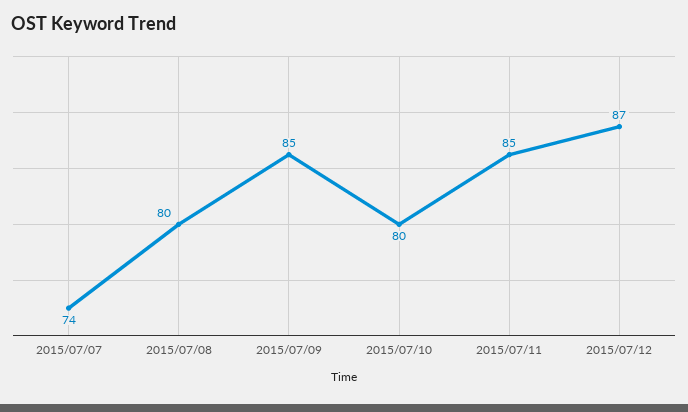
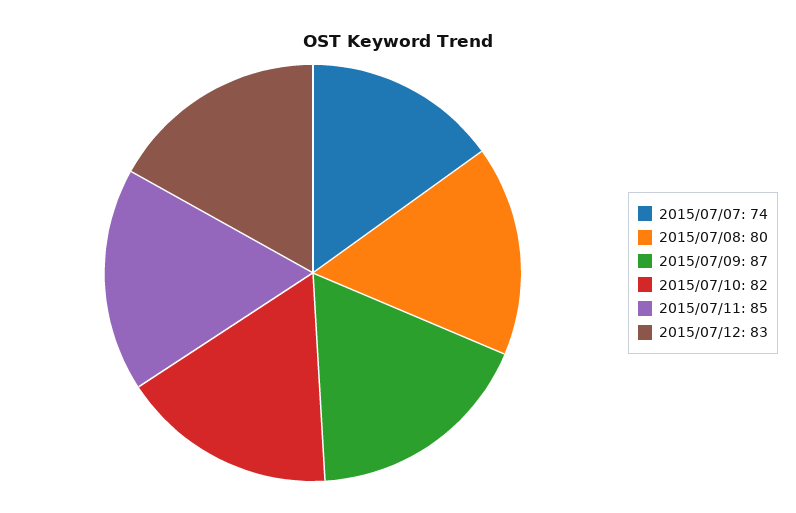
  {
    "2015/07/07": 74,
    "2015/07/08": 80,
-   "2015/07/09": 85,
+   "2015/07/09": 87,
-   "2015/07/10": 80,
+   "2015/07/10": 82,
    "2015/07/11": 85,
-   "2015/07/12": 87
+   "2015/07/12": 83
  }

